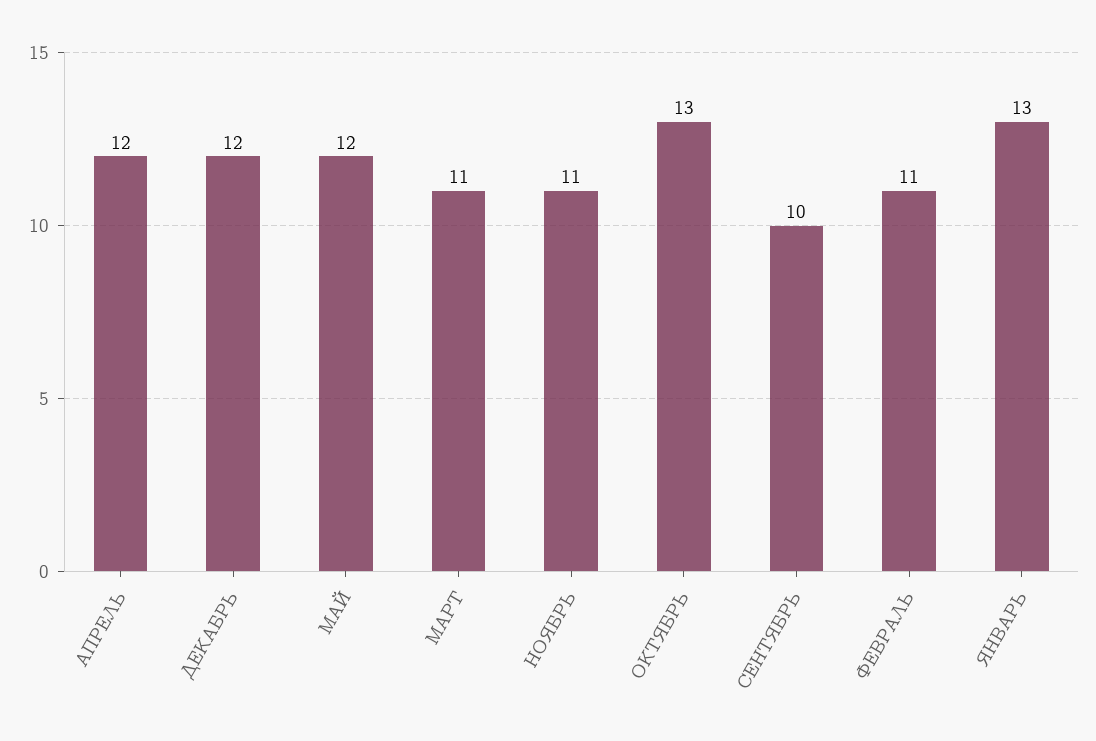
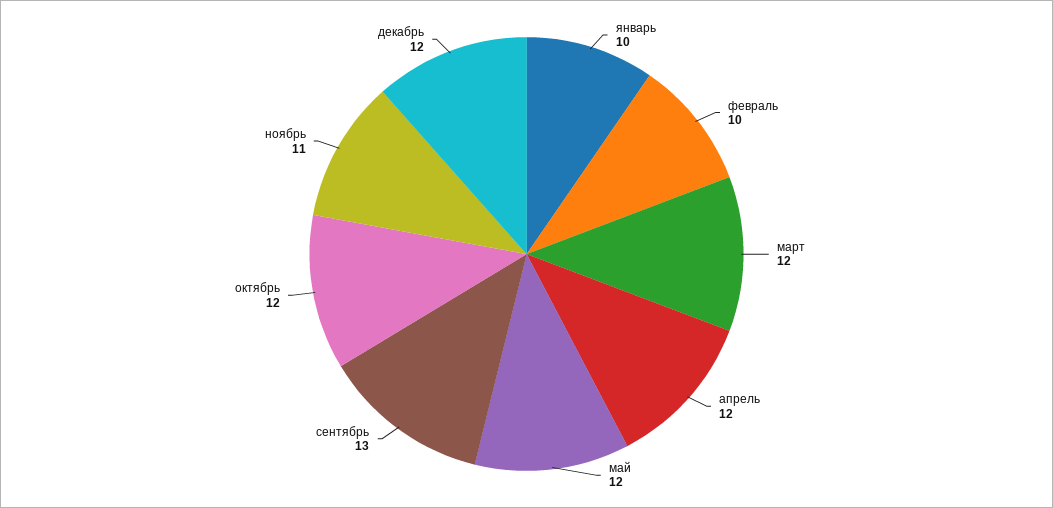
  {
    "АПРЕЛЬ": 12,
    "ДЕКАБРЬ": 12,
    "МАЙ": 12,
-   "МАРТ": 11,
+   "МАРТ": 12,
    "НОЯБРЬ": 11,
-   "ОКТЯБРЬ": 13,
+   "ОКТЯБРЬ": 12,
-   "СЕНТЯБРЬ": 10,
+   "СЕНТЯБРЬ": 13,
-   "ФЕВРАЛЬ": 11,
+   "ФЕВРАЛЬ": 10,
-   "ЯНВАРЬ": 13
+   "ЯНВАРЬ": 10
  }

